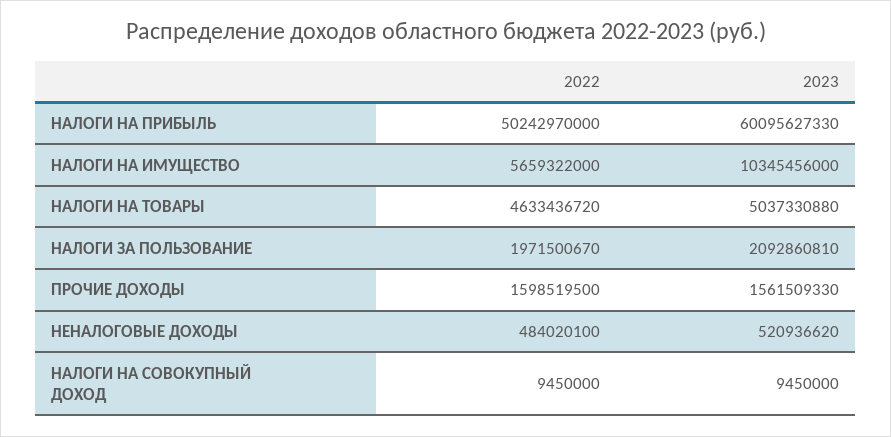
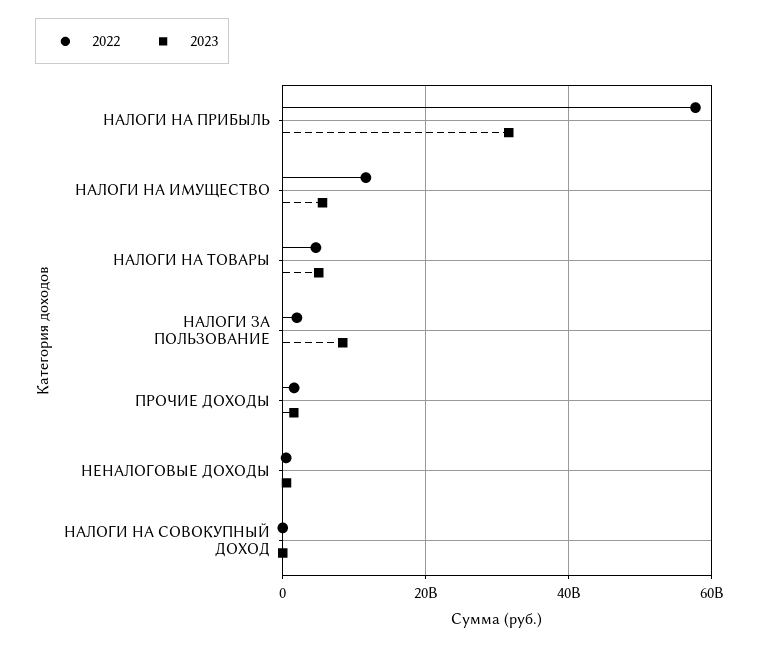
  {
    "2022": {
-     "НАЛОГИ НА ПРИБЫЛЬ": 50242970000,
+     "НАЛОГИ НА ПРИБЫЛЬ": 58000000000,
-     "НАЛОГИ НА ИМУЩЕСТВО": 5659322000,
+     "НАЛОГИ НА ИМУЩЕСТВО": 12000000000,
      "НАЛОГИ НА ТОВАРЫ": 4633436720,
      "НАЛОГИ ЗА ПОЛЬЗОВАНИЕ": 1971500670,
      "ПРОЧИЕ ДОХОДЫ": 1598519500,
      "НЕНАЛОГОВЫЕ ДОХОДЫ": 484020100,
      "НАЛОГИ НА СОВОКУПНЫЙ ДОХОД": 9450000
    },
    "2023": {
-     "НАЛОГИ НА ПРИБЫЛЬ": 60095627330,
+     "НАЛОГИ НА ПРИБЫЛЬ": 32000000000,
-     "НАЛОГИ НА ИМУЩЕСТВО": 10345456000,
+     "НАЛОГИ НА ИМУЩЕСТВО": 6000000000,
      "НАЛОГИ НА ТОВАРЫ": 5037330880,
-     "НАЛОГИ ЗА ПОЛЬЗОВАНИЕ": 2092860810,
+     "НАЛОГИ ЗА ПОЛЬЗОВАНИЕ": 8000000000,
      "ПРОЧИЕ ДОХОДЫ": 1561509330,
      "НЕНАЛОГОВЫЕ ДОХОДЫ": 520936620,
      "НАЛОГИ НА СОВОКУПНЫЙ ДОХОД": 9450000
    }
  }

